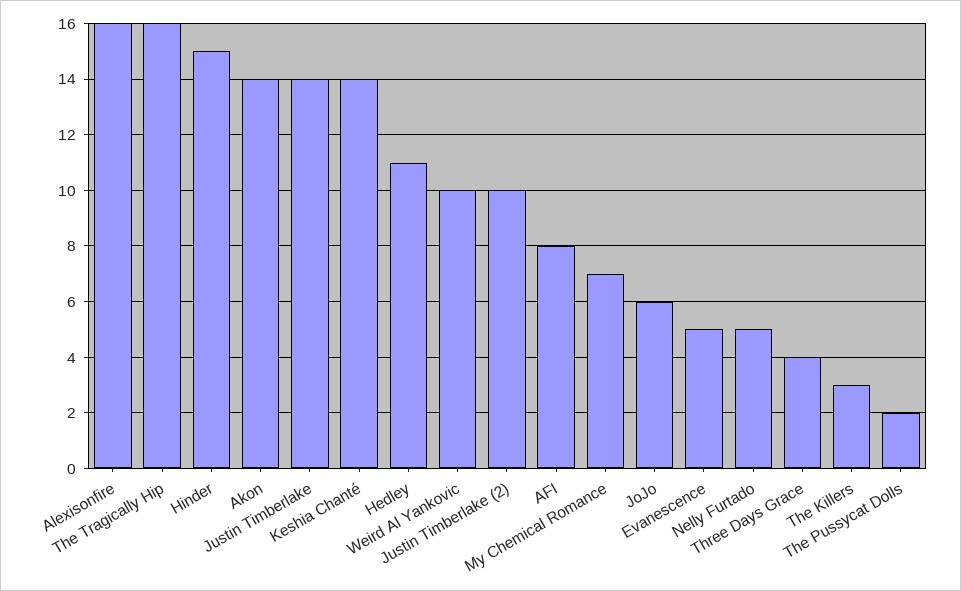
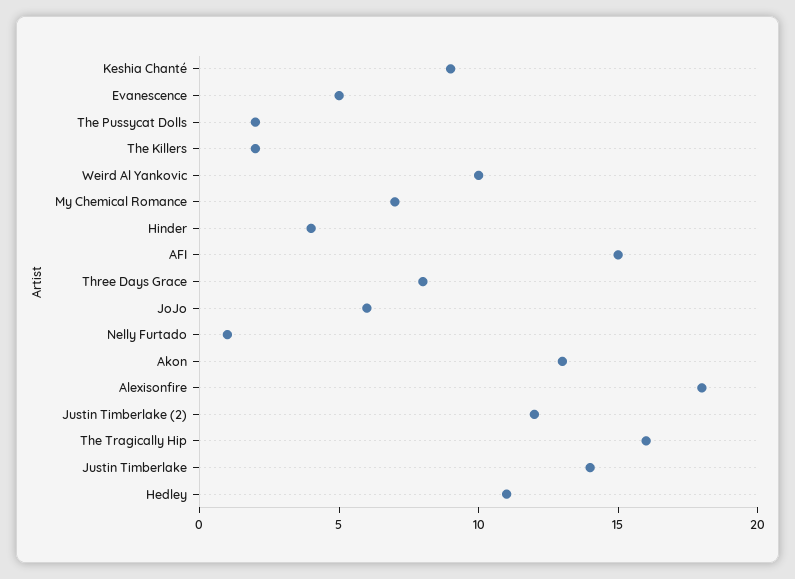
  {
-   "Alexisonfire": 16,
+   "Alexisonfire": 18,
    "The Tragically Hip": 16,
-   "Hinder": 15,
+   "Hinder": 4,
-   "Akon": 14,
+   "Akon": 13,
    "Justin Timberlake": 14,
-   "Keshia Chanté": 14,
+   "Keshia Chanté": 9,
    "Hedley": 11,
    "Weird Al Yankovic": 10,
-   "Justin Timberlake (2)": 10,
+   "Justin Timberlake (2)": 12,
-   "AFI": 8,
+   "AFI": 15,
    "My Chemical Romance": 7,
    "JoJo": 6,
    "Evanescence": 5,
-   "Nelly Furtado": 5,
+   "Nelly Furtado": 1,
-   "Three Days Grace": 4,
+   "Three Days Grace": 8,
-   "The Killers": 3,
+   "The Killers": 2,
    "The Pussycat Dolls": 2
  }

